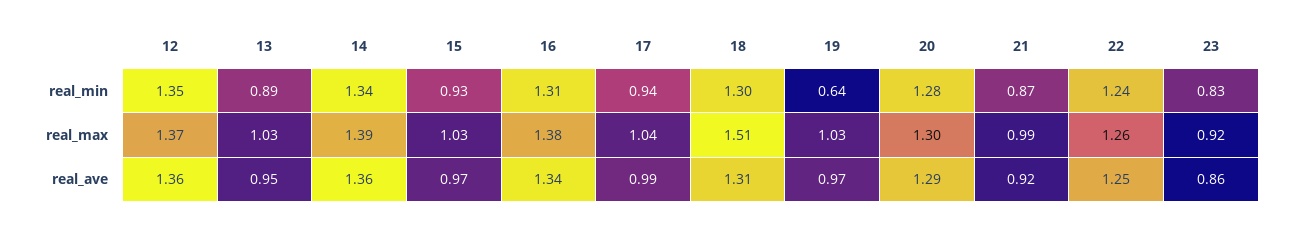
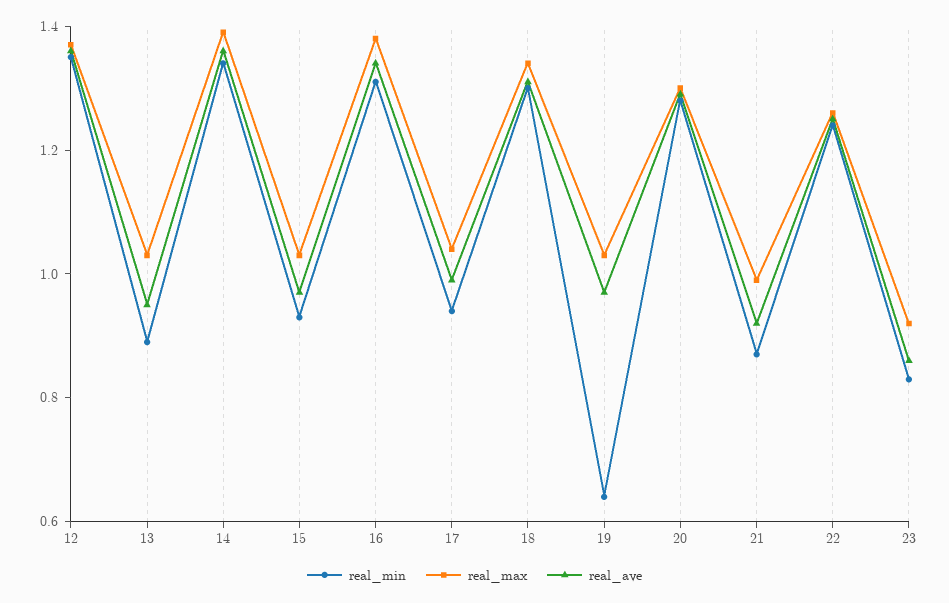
  {
    "real_min": {
      "12": 1.35,
      "13": 0.89,
      "14": 1.34,
      "15": 0.93,
      "16": 1.31,
      "17": 0.94,
      "18": 1.3,
      "19": 0.64,
      "20": 1.28,
      "21": 0.87,
      "22": 1.24,
      "23": 0.83
    },
    "real_max": {
      "12": 1.37,
      "13": 1.03,
      "14": 1.39,
      "15": 1.03,
      "16": 1.38,
      "17": 1.04,
-     "18": 1.51,
+     "18": 1.35,
      "19": 1.03,
      "20": 1.3,
      "21": 0.99,
      "22": 1.26,
      "23": 0.92
    },
    "real_ave": {
      "12": 1.36,
      "13": 0.95,
      "14": 1.36,
      "15": 0.97,
      "16": 1.34,
      "17": 0.99,
      "18": 1.31,
      "19": 0.97,
      "20": 1.29,
      "21": 0.92,
      "22": 1.25,
      "23": 0.86
    }
  }

